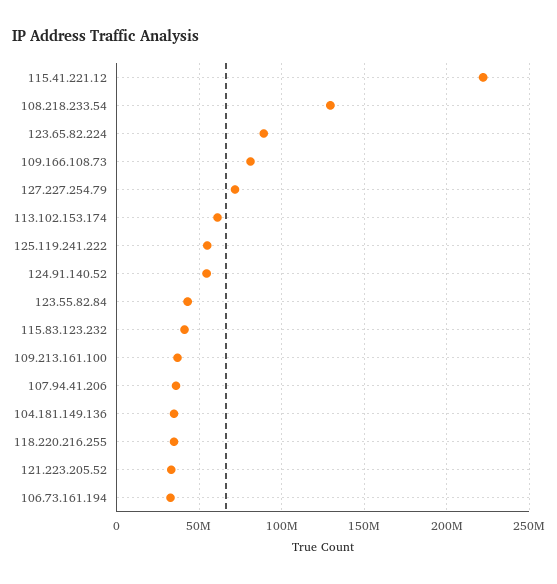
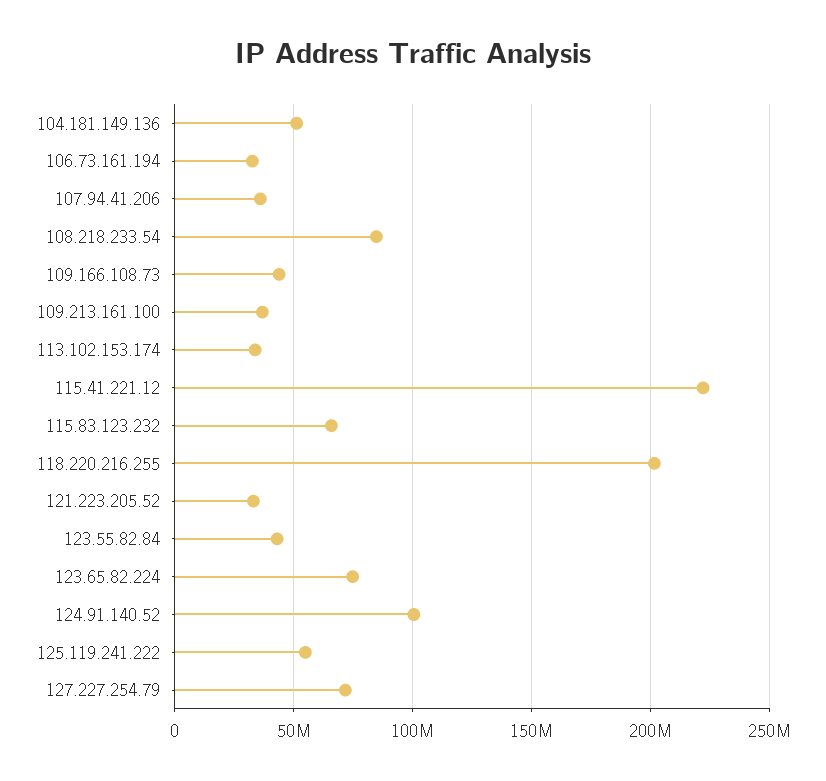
  {
    "115.41.221.12": 220000000,
-   "108.218.233.54": 130000000,
+   "108.218.233.54": 85000000,
-   "123.65.82.224": 90000000,
+   "123.65.82.224": 75000000,
-   "109.166.108.73": 80000000,
+   "109.166.108.73": 45000000,
    "127.227.254.79": 70000000,
-   "113.102.153.174": 60000000,
+   "113.102.153.174": 35000000,
    "125.119.241.222": 55000000,
-   "124.91.140.52": 55000000,
+   "124.91.140.52": 100000000,
    "123.55.82.84": 45000000,
-   "115.83.123.232": 40000000,
+   "115.83.123.232": 65000000,
    "109.213.161.100": 35000000,
    "107.94.41.206": 35000000,
-   "104.181.149.136": 35000000,
+   "104.181.149.136": 50000000,
-   "118.220.216.255": 35000000,
+   "118.220.216.255": 200000000,
    "121.223.205.52": 35000000,
    "106.73.161.194": 35000000
  }

